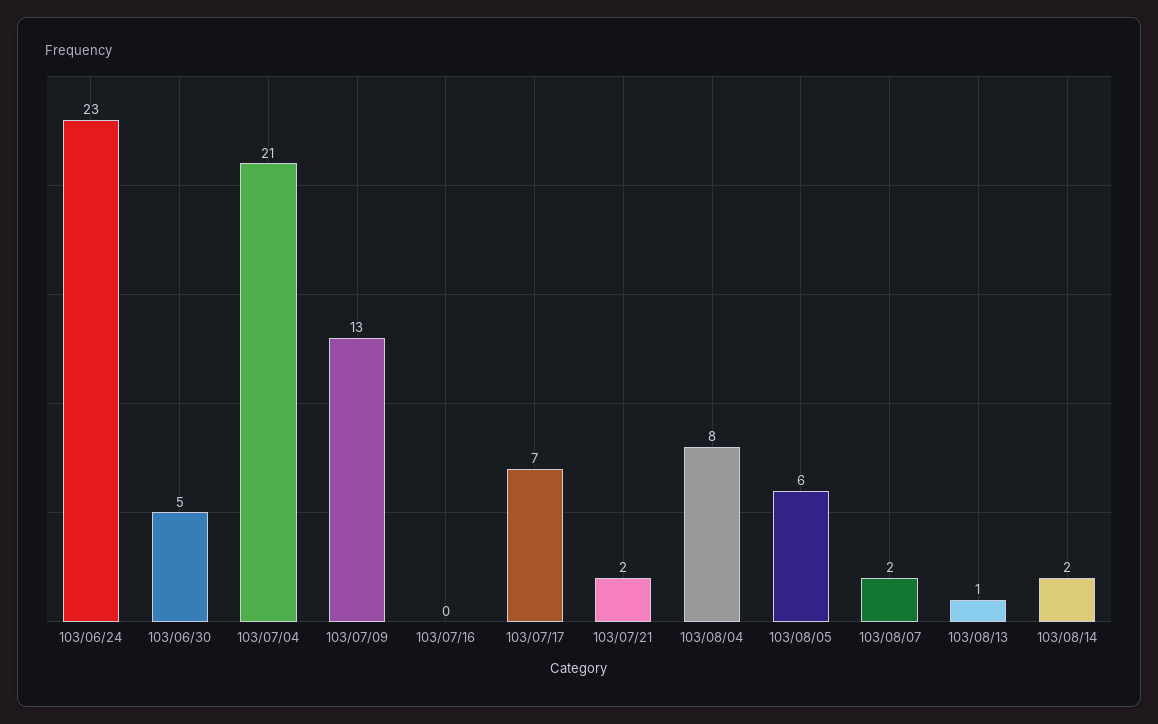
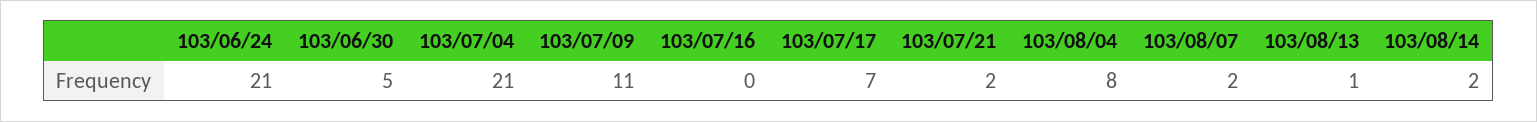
  {
-   "103/06/24": 23,
+   "103/06/24": 21,
    "103/06/30": 5,
    "103/07/04": 21,
-   "103/07/09": 13,
+   "103/07/09": 11,
    "103/07/16": 0,
    "103/07/17": 7,
    "103/07/21": 2,
    "103/08/04": 8,
-   "103/08/05": 6,
    "103/08/07": 2,
    "103/08/13": 1,
    "103/08/14": 2
  }

